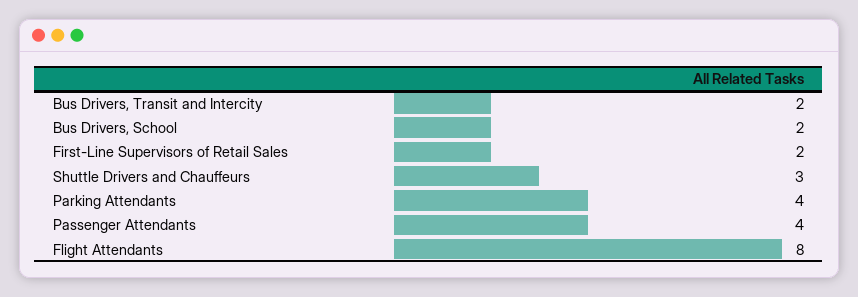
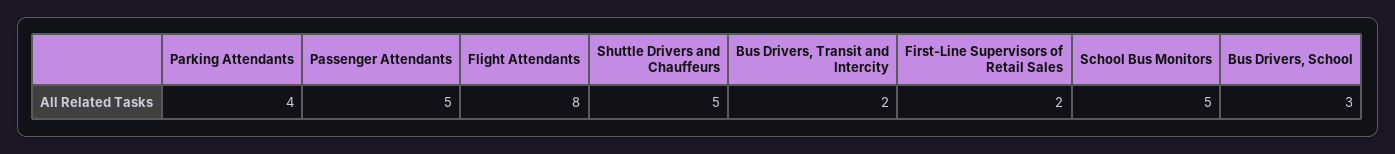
  {
    "Bus Drivers, Transit and Intercity": 2,
-   "Bus Drivers, School": 2,
+   "Bus Drivers, School": 3,
    "First-Line Supervisors of Retail Sales": 2,
-   "Shuttle Drivers and Chauffeurs": 3,
+   "Shuttle Drivers and Chauffeurs": 5,
    "Parking Attendants": 4,
-   "Passenger Attendants": 4,
+   "Passenger Attendants": 5,
-   "Flight Attendants": 8
+   "Flight Attendants": 8,
+   "School Bus Monitors": 5
  }

